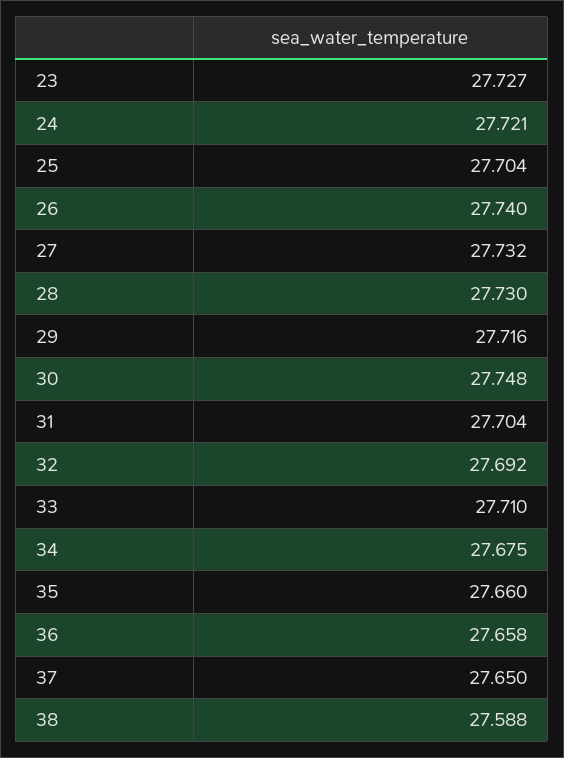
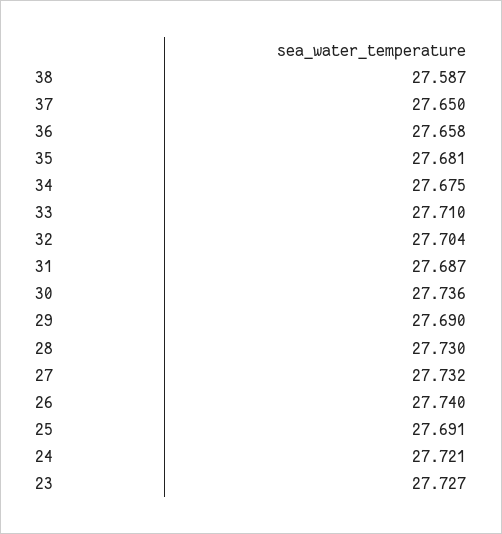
  {
    "23": 27.727,
    "24": 27.721,
-   "25": 27.704,
+   "25": 27.691,
    "26": 27.74,
    "27": 27.732,
    "28": 27.73,
-   "29": 27.716,
+   "29": 27.69,
-   "30": 27.748,
+   "30": 27.736,
-   "31": 27.704,
+   "31": 27.687,
-   "32": 27.692,
+   "32": 27.704,
    "33": 27.71,
    "34": 27.675,
-   "35": 27.66,
+   "35": 27.681,
    "36": 27.658,
    "37": 27.65,
-   "38": 27.588
+   "38": 27.587
  }

